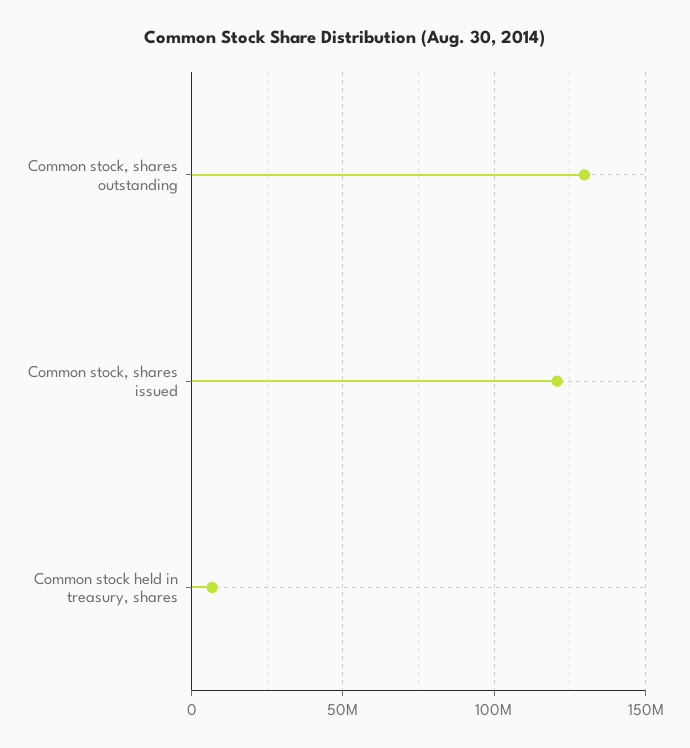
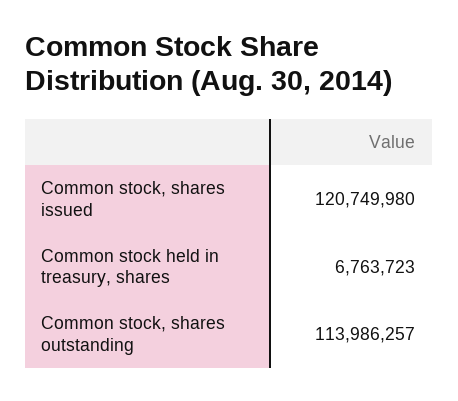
  {
-   "Common stock, shares outstanding": 130000000,
+   "Common stock, shares outstanding": 113986257,
    "Common stock, shares issued": 120749980,
    "Common stock held in treasury, shares": 6763723
  }

